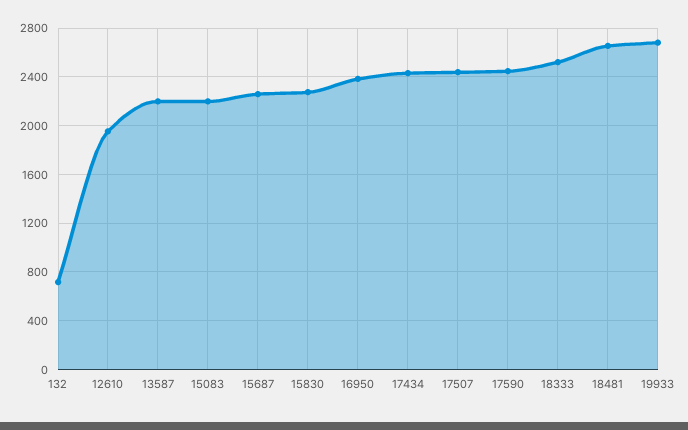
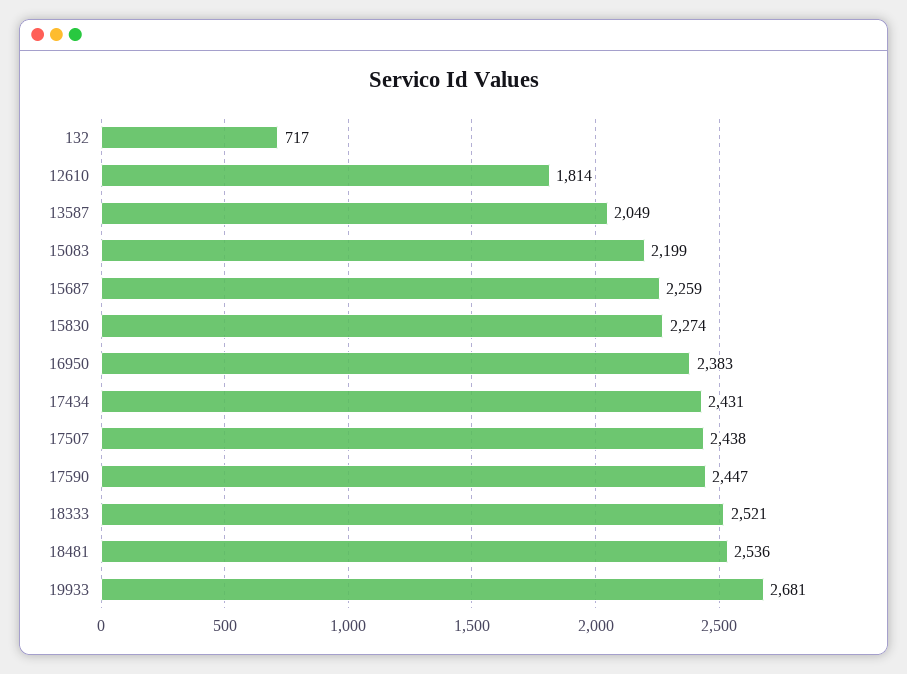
  {
    "132": 717,
-   "12610": 1950,
+   "12610": 1814,
-   "13587": 2200,
+   "13587": 2049,
    "15083": 2199,
    "15687": 2259,
    "15830": 2274,
    "16950": 2383,
    "17434": 2431,
    "17507": 2438,
    "17590": 2447,
    "18333": 2521,
-   "18481": 2650,
+   "18481": 2536,
    "19933": 2681
  }

